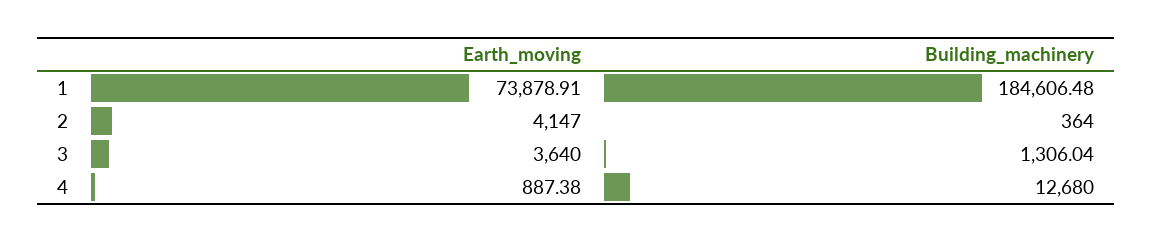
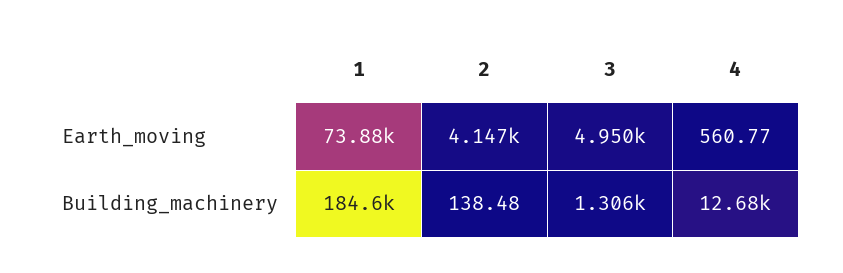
  {
    "Earth_moving": {
      "1": 73878.91,
      "2": 4147,
-     "3": 3640,
+     "3": 4950,
-     "4": 887.38
+     "4": 560.77
    },
    "Building_machinery": {
      "1": 184606.48,
-     "2": 364,
+     "2": 138.48,
      "3": 1306.04,
      "4": 12680
    }
  }

